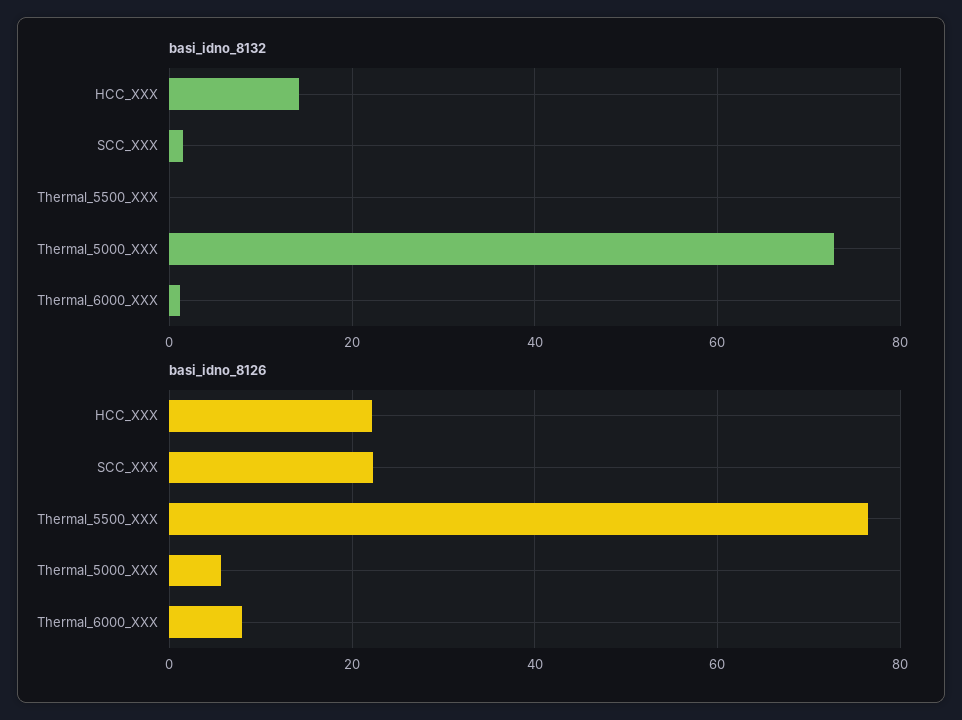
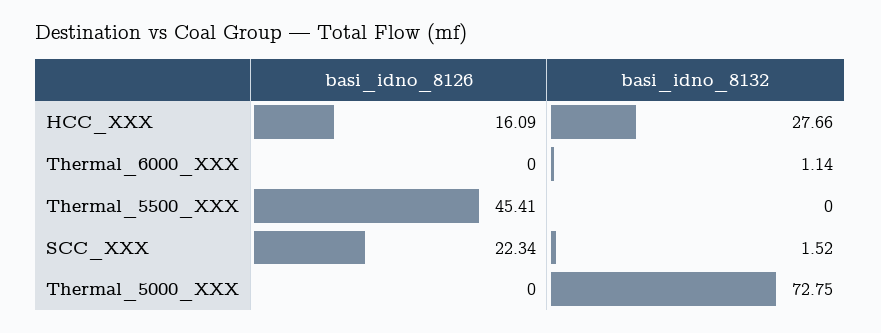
  {
    "basi_idno_8132": {
-     "HCC_XXX": 14,
+     "HCC_XXX": 27.66,
      "SCC_XXX": 1.52,
      "Thermal_5500_XXX": 0,
      "Thermal_5000_XXX": 72.75,
      "Thermal_6000_XXX": 1.14
    },
    "basi_idno_8126": {
-     "HCC_XXX": 22,
+     "HCC_XXX": 16.09,
      "SCC_XXX": 22.34,
-     "Thermal_5500_XXX": 76,
+     "Thermal_5500_XXX": 45.41,
-     "Thermal_5000_XXX": 6,
+     "Thermal_5000_XXX": 0,
-     "Thermal_6000_XXX": 8
+     "Thermal_6000_XXX": 0
    }
  }

